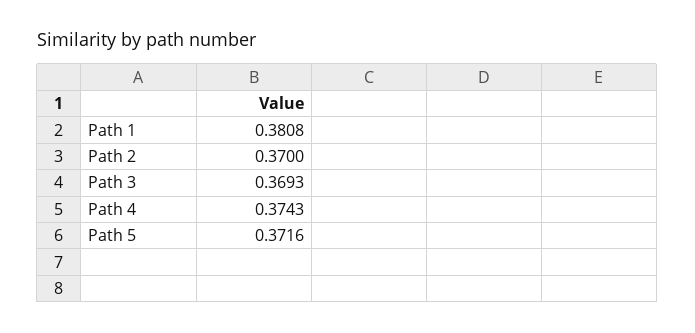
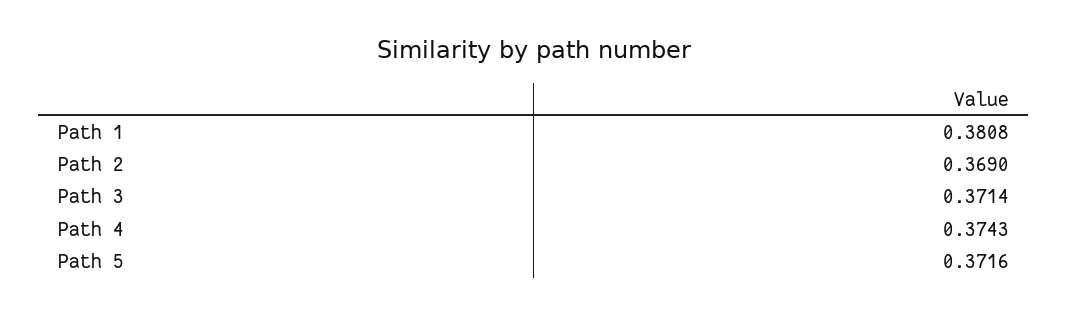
  {
    "Path 1": 0.3808,
-   "Path 2": 0.37,
+   "Path 2": 0.369,
-   "Path 3": 0.3693,
+   "Path 3": 0.3714,
    "Path 4": 0.3743,
    "Path 5": 0.3716
  }

